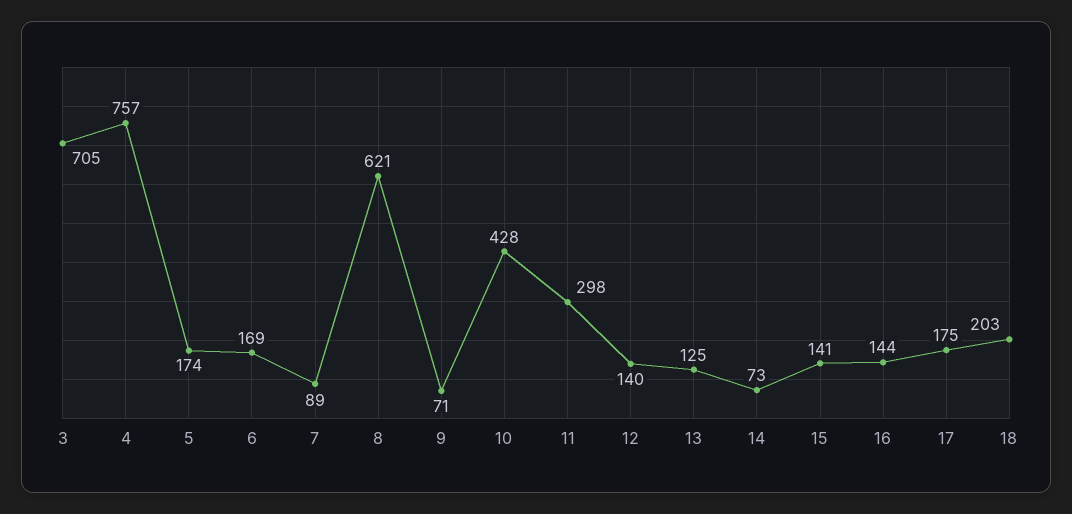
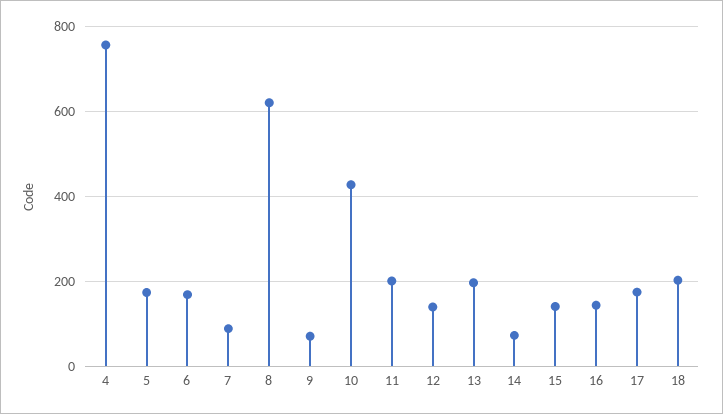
  {
-   "3": 705,
    "4": 757,
    "5": 174,
    "6": 169,
    "7": 89,
    "8": 621,
    "9": 71,
    "10": 428,
-   "11": 298,
+   "11": 200,
    "12": 140,
-   "13": 125,
+   "13": 200,
    "14": 73,
    "15": 141,
    "16": 144,
    "17": 175,
    "18": 203
  }

